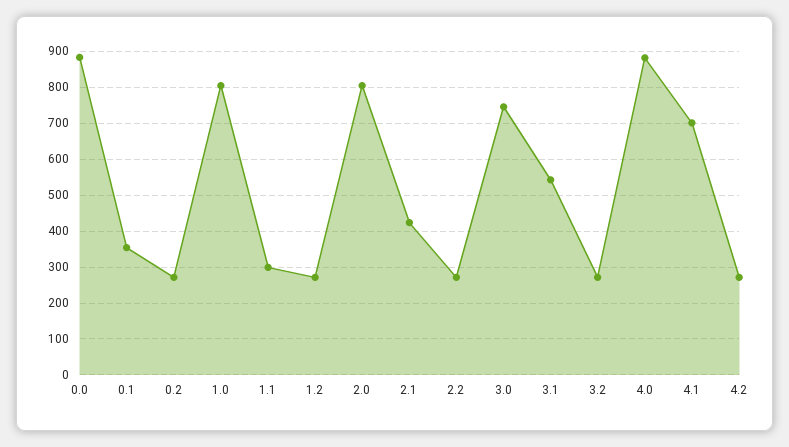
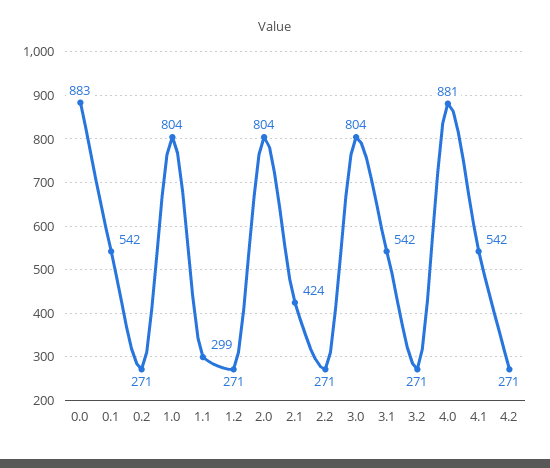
  {
    "0.0": 883,
-   "0.1": 360,
+   "0.1": 542,
    "0.2": 271,
    "1.0": 804,
    "1.1": 299,
    "1.2": 271,
    "2.0": 804,
    "2.1": 424,
    "2.2": 271,
-   "3.0": 740,
+   "3.0": 804,
    "3.1": 542,
    "3.2": 271,
    "4.0": 881,
-   "4.1": 700,
+   "4.1": 542,
    "4.2": 271
  }

